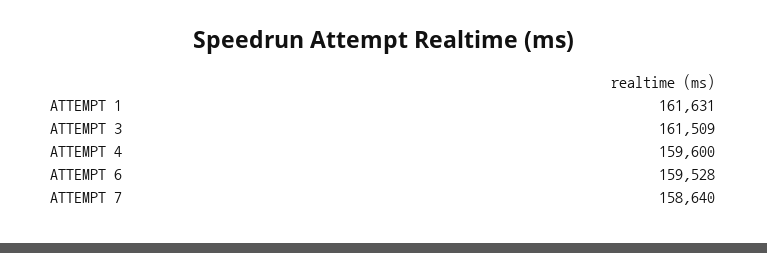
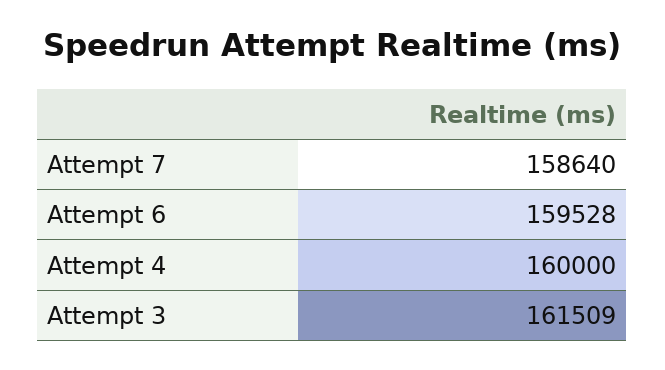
  {
-   "ATTEMPT 1": 161631,
    "ATTEMPT 3": 161509,
-   "ATTEMPT 4": 159600,
+   "ATTEMPT 4": 160000,
    "ATTEMPT 6": 159528,
    "ATTEMPT 7": 158640
  }

